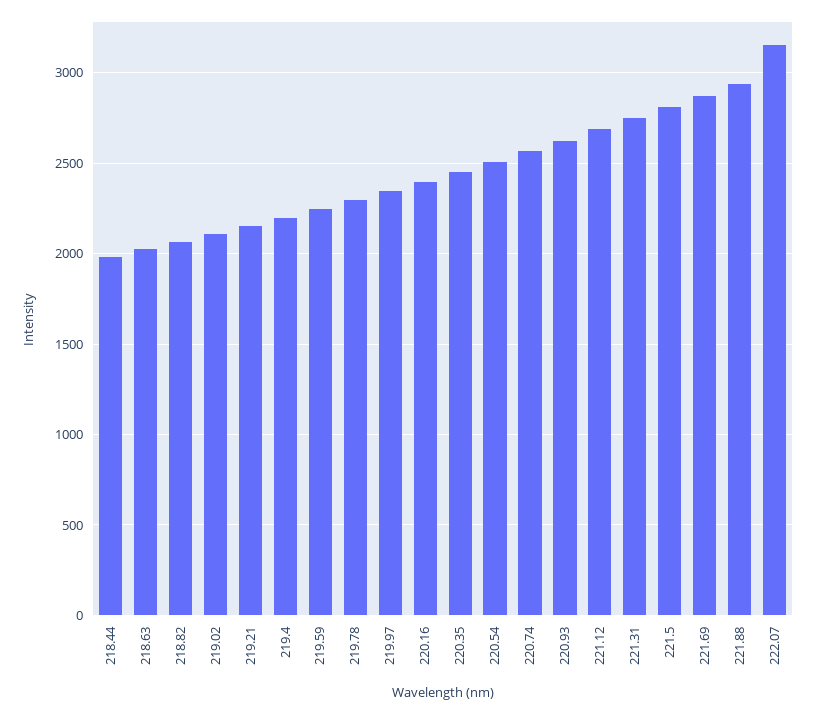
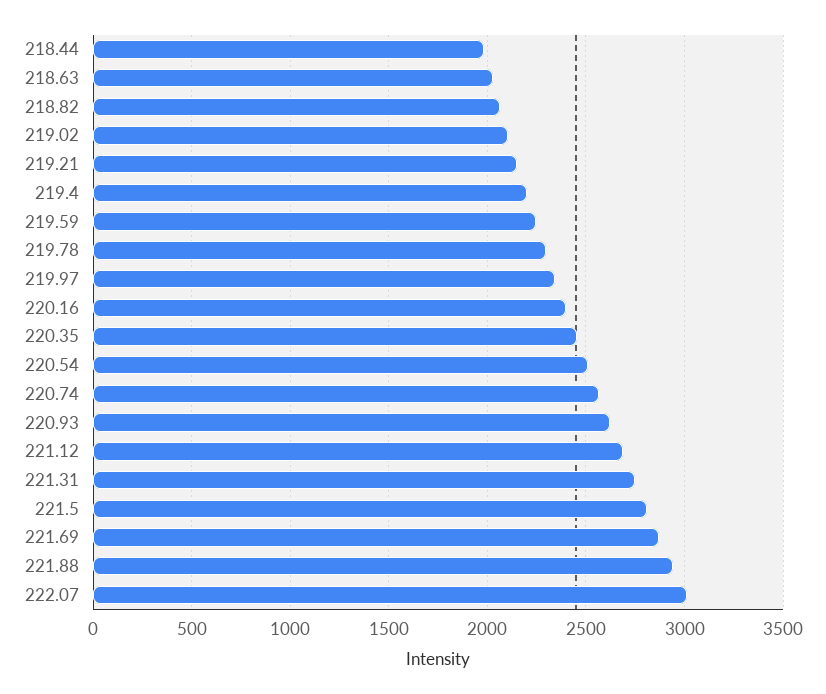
  {
    "218.44": 2000,
    "218.63": 2050,
    "218.82": 2050,
    "219.02": 2100,
    "219.21": 2150,
    "219.4": 2200,
    "219.59": 2250,
    "219.78": 2300,
    "219.97": 2350,
    "220.16": 2400,
    "220.35": 2450,
    "220.54": 2500,
    "220.74": 2550,
    "220.93": 2600,
    "221.12": 2700,
    "221.31": 2750,
    "221.5": 2800,
    "221.69": 2850,
    "221.88": 2950,
-   "222.07": 3150
+   "222.07": 3000
  }

